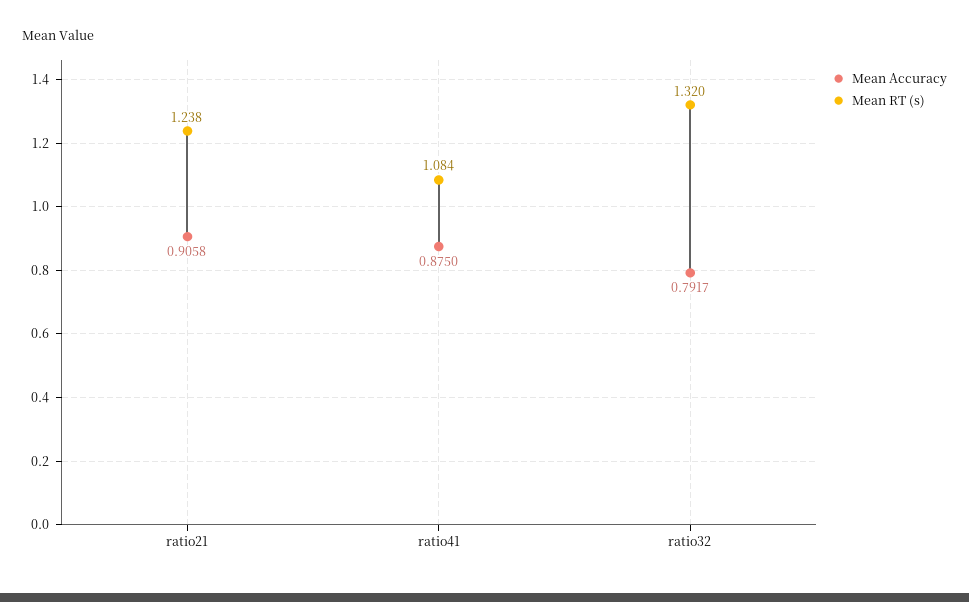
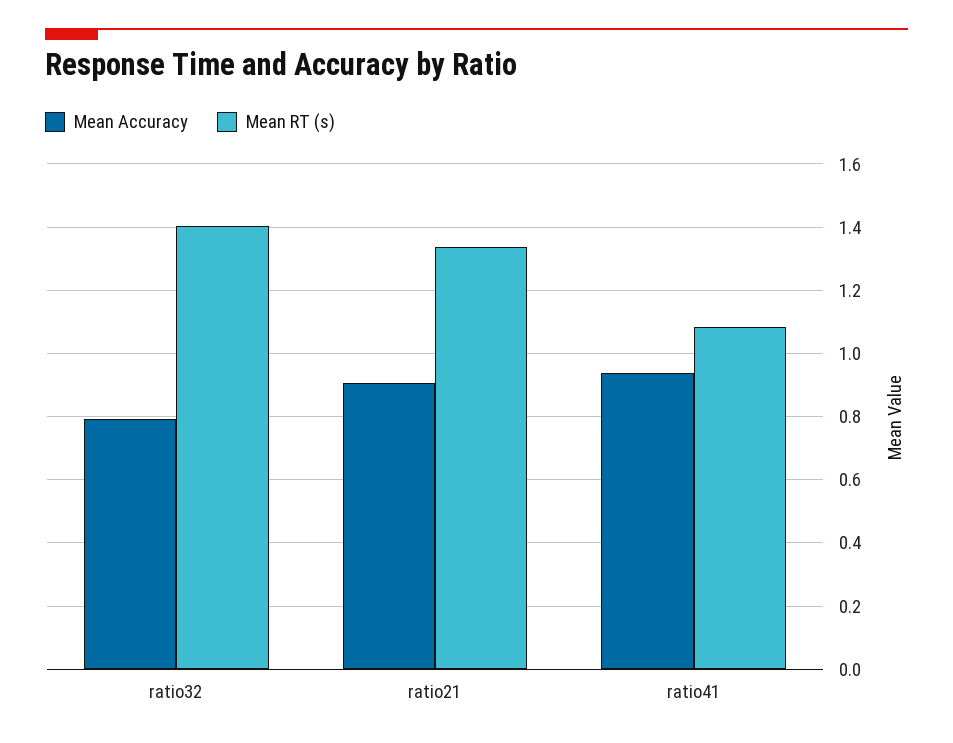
  {
    "Mean Accuracy": {
      "ratio21": 0.9058,
-     "ratio41": 0.875,
+     "ratio41": 0.94,
      "ratio32": 0.7917
    },
    "Mean RT (s)": {
-     "ratio21": 1.238,
+     "ratio21": 1.34,
      "ratio41": 1.084,
-     "ratio32": 1.32
+     "ratio32": 1.4
    }
  }

